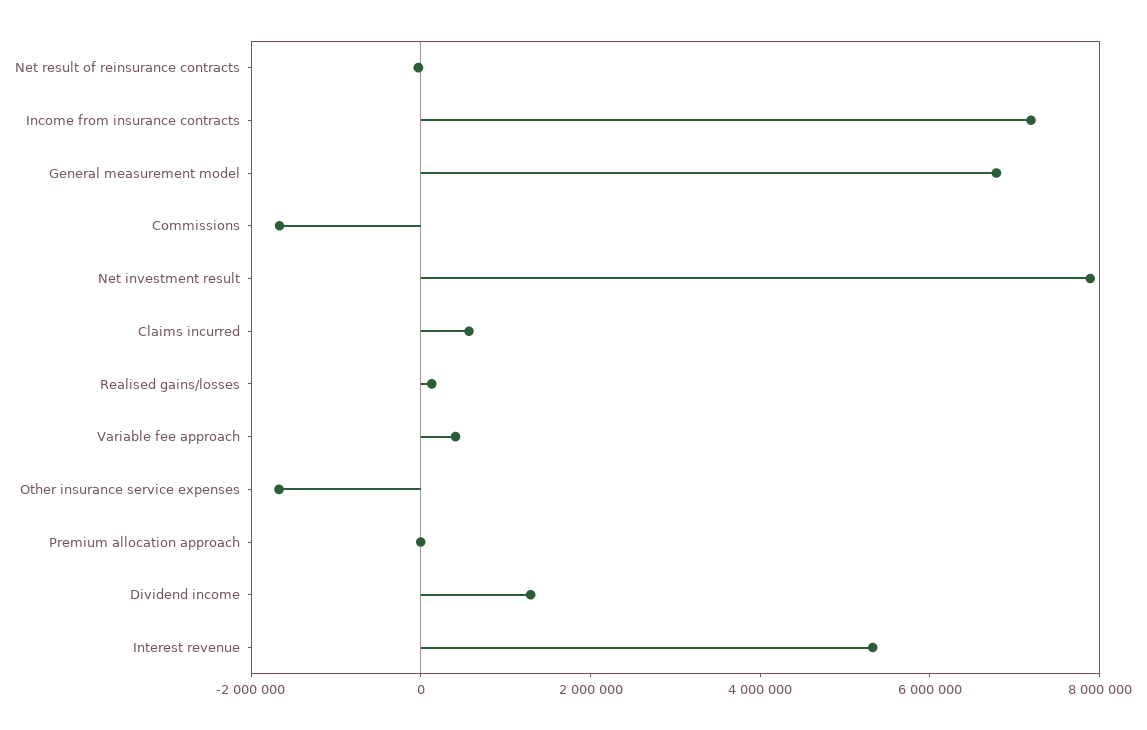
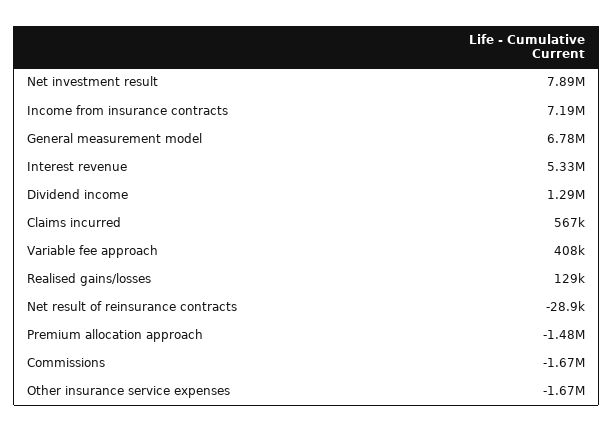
  {
    "Net result of reinsurance contracts": -28900,
    "Income from insurance contracts": 7190000,
    "General measurement model": 6780000,
    "Commissions": -1670000,
    "Net investment result": 7890000,
    "Claims incurred": 567000,
    "Realised gains/losses": 129000,
    "Variable fee approach": 408000,
    "Other insurance service expenses": -1670000,
-   "Premium allocation approach": 0,
+   "Premium allocation approach": -1480000,
    "Dividend income": 1290000,
    "Interest revenue": 5330000
  }

